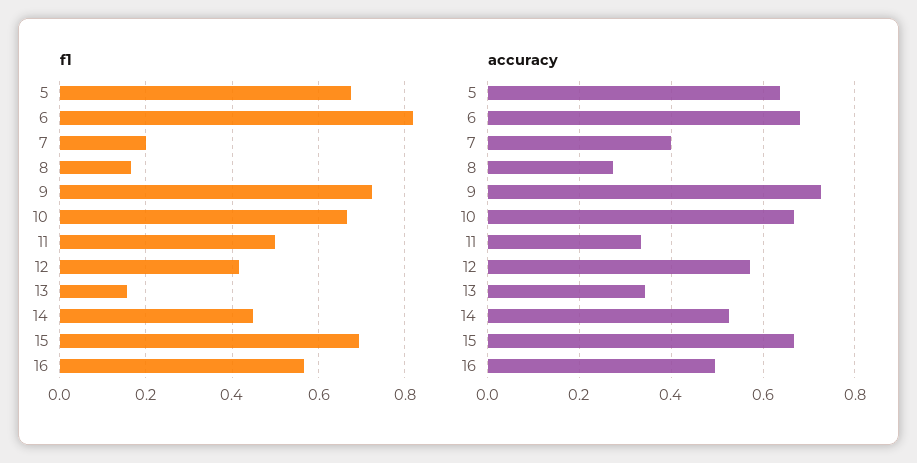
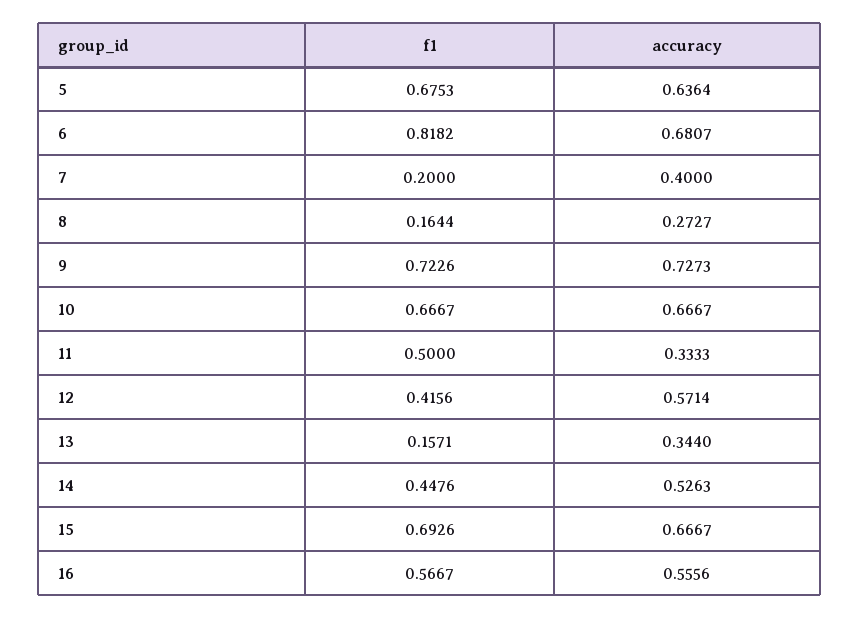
  {
    "f1": {
      "5": 0.6753,
      "6": 0.8182,
      "7": 0.2,
      "8": 0.1644,
      "9": 0.7226,
      "10": 0.6667,
      "11": 0.5,
      "12": 0.4156,
      "13": 0.1571,
      "14": 0.4476,
      "15": 0.6926,
      "16": 0.5667
    },
    "accuracy": {
      "5": 0.6364,
      "6": 0.6807,
      "7": 0.4,
      "8": 0.2727,
      "9": 0.7273,
      "10": 0.6667,
      "11": 0.3333,
      "12": 0.5714,
      "13": 0.344,
      "14": 0.5263,
      "15": 0.6667,
-     "16": 0.5
+     "16": 0.5556
    }
  }

